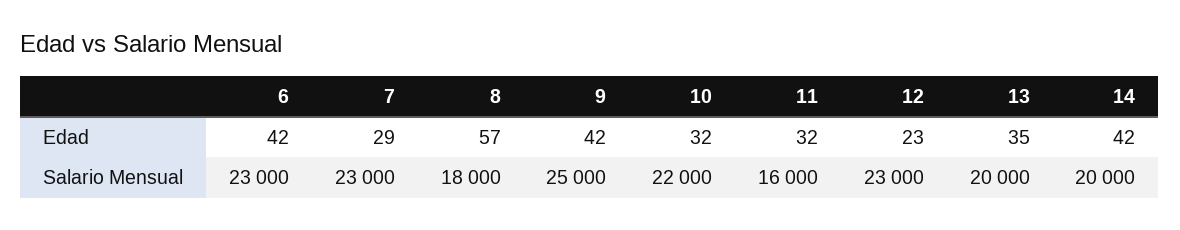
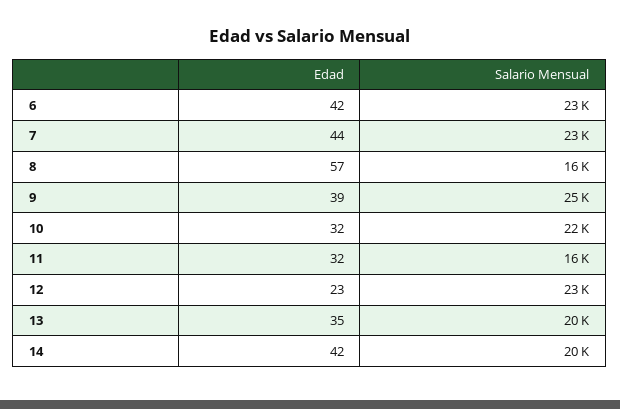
  {
    "6": {
      "Edad": 42,
      "Salario Mensual": 23000
    },
    "7": {
-     "Edad": 29,
+     "Edad": 44,
      "Salario Mensual": 23000
    },
    "8": {
      "Edad": 57,
-     "Salario Mensual": 18000
+     "Salario Mensual": 16000
    },
    "9": {
-     "Edad": 42,
+     "Edad": 39,
      "Salario Mensual": 25000
    },
    "10": {
      "Edad": 32,
      "Salario Mensual": 22000
    },
    "11": {
      "Edad": 32,
      "Salario Mensual": 16000
    },
    "12": {
      "Edad": 23,
      "Salario Mensual": 23000
    },
    "13": {
      "Edad": 35,
      "Salario Mensual": 20000
    },
    "14": {
      "Edad": 42,
      "Salario Mensual": 20000
    }
  }

